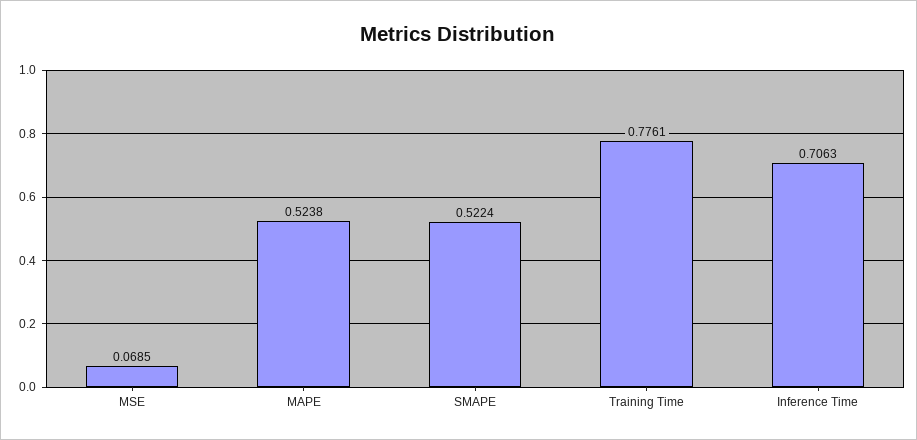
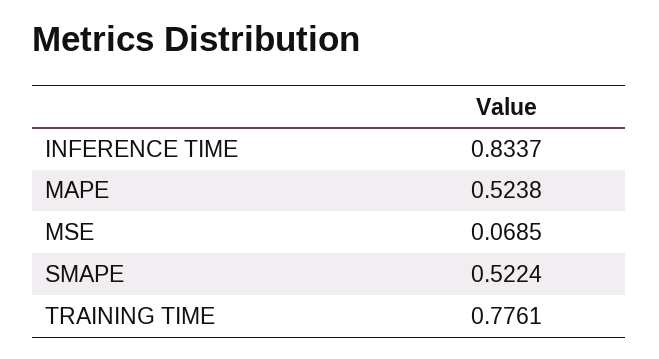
  {
    "MSE": 0.0685,
    "MAPE": 0.5238,
    "SMAPE": 0.5224,
    "Training Time": 0.7761,
-   "Inference Time": 0.7063
+   "Inference Time": 0.8337
  }

